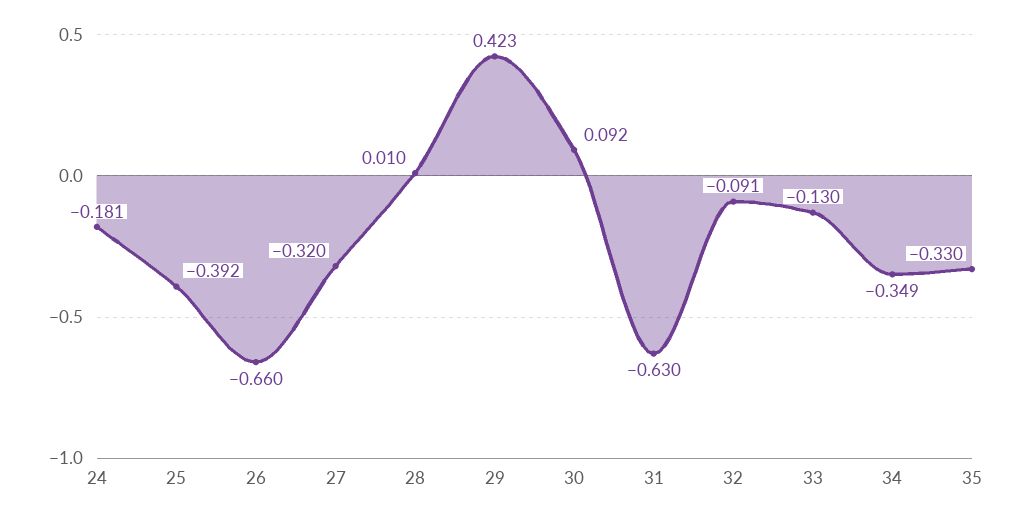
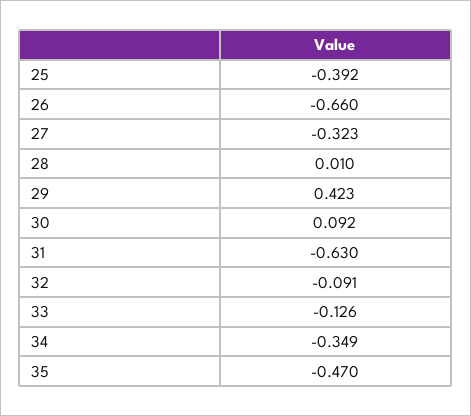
  {
-   "24": -0.181,
    "25": -0.392,
    "26": -0.66,
-   "27": -0.32,
+   "27": -0.323,
    "28": 0.01,
    "29": 0.423,
    "30": 0.092,
    "31": -0.63,
    "32": -0.091,
-   "33": -0.13,
+   "33": -0.126,
    "34": -0.349,
-   "35": -0.33
+   "35": -0.47
  }

